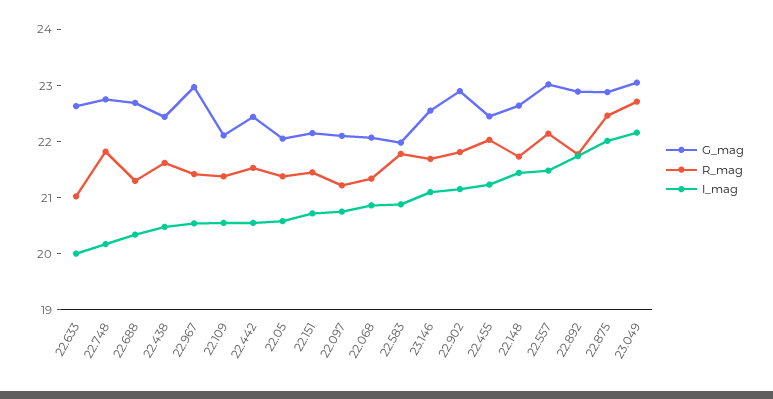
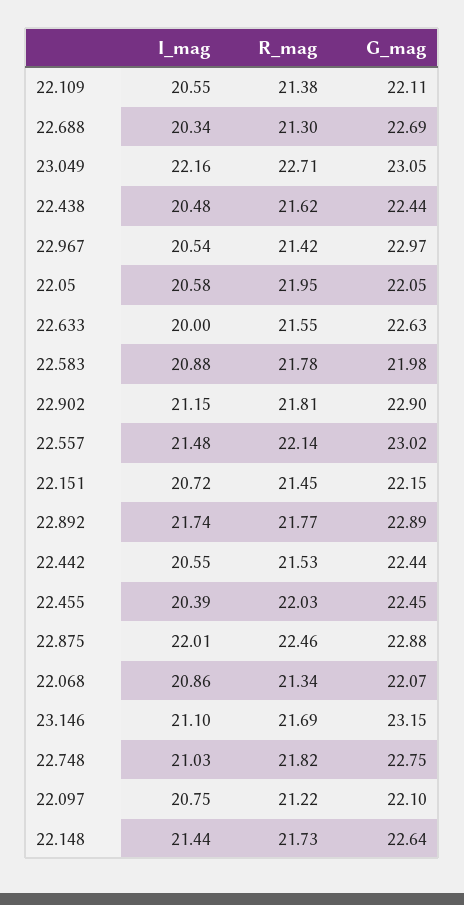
  {
    "G_mag": {
      "22.633": 22.63,
      "22.748": 22.75,
      "22.688": 22.69,
      "22.438": 22.44,
      "22.967": 22.97,
      "22.109": 22.11,
      "22.442": 22.44,
      "22.05": 22.05,
      "22.151": 22.15,
      "22.097": 22.1,
      "22.068": 22.07,
      "22.583": 21.98,
-     "23.146": 22.6,
+     "23.146": 23.15,
      "22.902": 22.9,
      "22.455": 22.45,
      "22.148": 22.64,
      "22.557": 23.02,
      "22.892": 22.89,
      "22.875": 22.88,
      "23.049": 23.05
    },
    "R_mag": {
-     "22.633": 21,
+     "22.633": 21.55,
      "22.748": 21.82,
      "22.688": 21.3,
      "22.438": 21.62,
      "22.967": 21.42,
      "22.109": 21.38,
      "22.442": 21.53,
-     "22.05": 21.4,
+     "22.05": 21.95,
      "22.151": 21.45,
      "22.097": 21.22,
      "22.068": 21.34,
      "22.583": 21.78,
      "23.146": 21.69,
      "22.902": 21.81,
      "22.455": 22.03,
      "22.148": 21.73,
      "22.557": 22.14,
      "22.892": 21.77,
      "22.875": 22.46,
      "23.049": 22.71
    },
    "I_mag": {
      "22.633": 20,
-     "22.748": 20.2,
+     "22.748": 21.03,
      "22.688": 20.34,
      "22.438": 20.48,
      "22.967": 20.54,
      "22.109": 20.55,
      "22.442": 20.55,
      "22.05": 20.58,
      "22.151": 20.72,
      "22.097": 20.75,
      "22.068": 20.86,
      "22.583": 20.88,
      "23.146": 21.1,
      "22.902": 21.15,
-     "22.455": 21.2,
+     "22.455": 20.39,
      "22.148": 21.44,
      "22.557": 21.48,
      "22.892": 21.74,
      "22.875": 22.01,
      "23.049": 22.16
    }
  }

